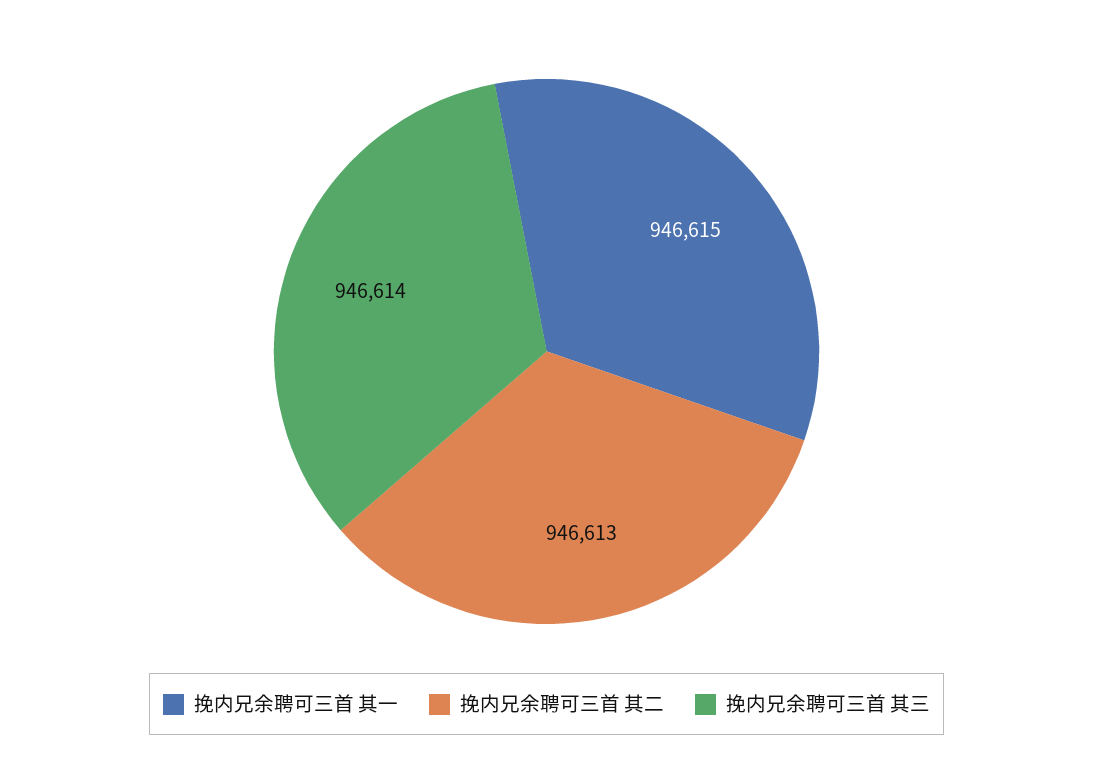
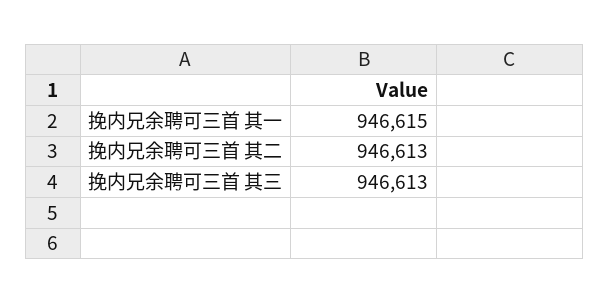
  {
    "挽内兄余聘可三首 其一": 946615,
    "挽内兄余聘可三首 其二": 946613,
-   "挽内兄余聘可三首 其三": 946614
+   "挽内兄余聘可三首 其三": 946613
  }

